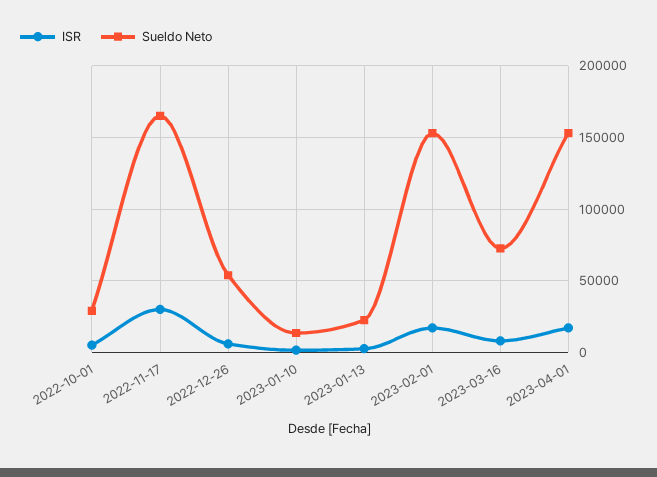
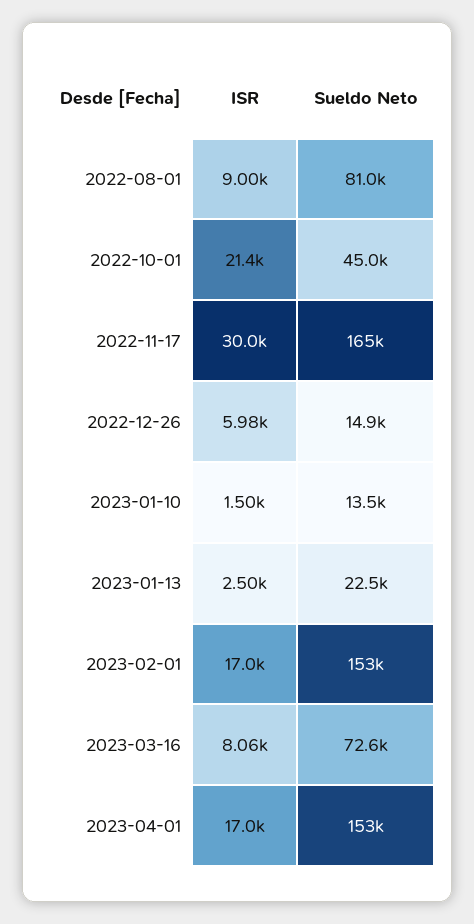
  {
    "ISR": {
-     "2022-10-01": 5000,
+     "2022-10-01": 21400,
      "2022-11-17": 30000,
      "2022-12-26": 5980,
      "2023-01-10": 1500,
      "2023-01-13": 2500,
      "2023-02-01": 17000,
      "2023-03-16": 8060,
-     "2023-04-01": 17000
+     "2023-04-01": 17000,
+     "2022-08-01": 9000
    },
    "Sueldo Neto": {
-     "2022-10-01": 30000,
+     "2022-10-01": 45000,
      "2022-11-17": 165000,
-     "2022-12-26": 55000,
+     "2022-12-26": 14900,
      "2023-01-10": 13500,
      "2023-01-13": 22500,
      "2023-02-01": 153000,
      "2023-03-16": 72600,
-     "2023-04-01": 153000
+     "2023-04-01": 153000,
+     "2022-08-01": 81000
    }
  }

